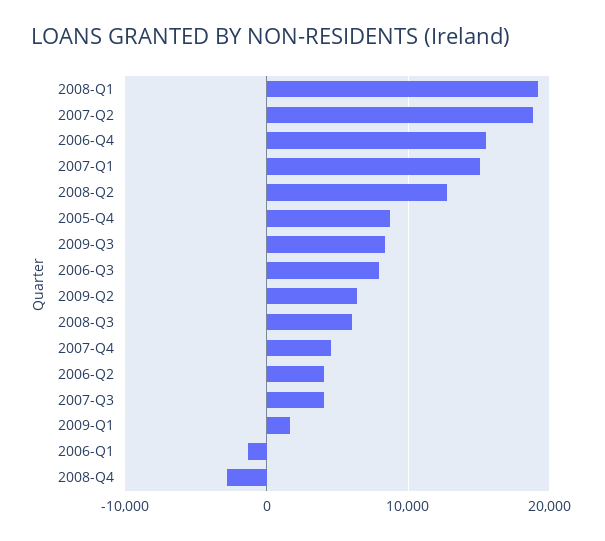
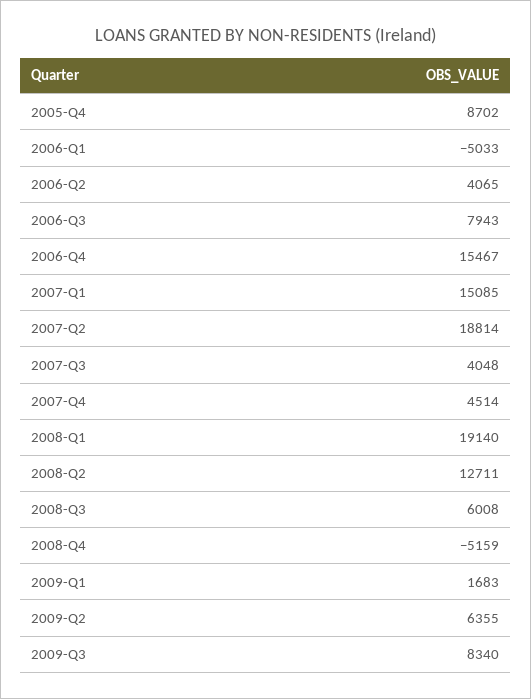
  {
    "2008-Q1": 19140,
    "2007-Q2": 18814,
    "2006-Q4": 15467,
    "2007-Q1": 15085,
    "2008-Q2": 12711,
    "2005-Q4": 8702,
    "2009-Q3": 8340,
    "2006-Q3": 7943,
    "2009-Q2": 6355,
    "2008-Q3": 6008,
    "2007-Q4": 4514,
    "2006-Q2": 4065,
    "2007-Q3": 4048,
    "2009-Q1": 1683,
-   "2006-Q1": -1000,
+   "2006-Q1": -5033,
-   "2008-Q4": -3000
+   "2008-Q4": -5159
  }

